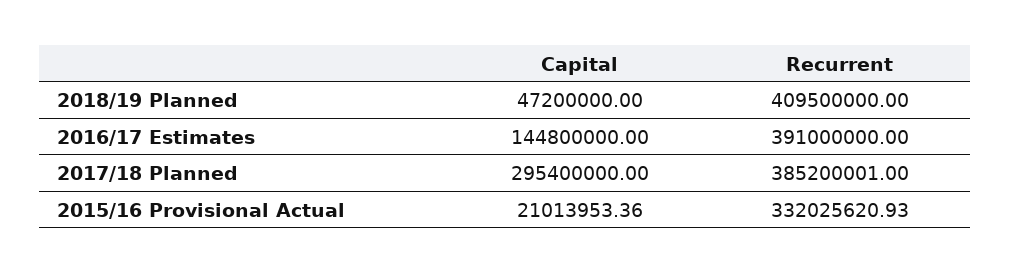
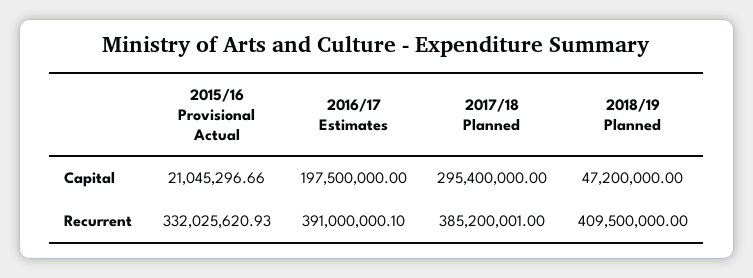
  {
    "Capital": {
      "2018/19 Planned": 47200000,
-     "2016/17 Estimates": 144800000,
+     "2016/17 Estimates": 197500000,
      "2017/18 Planned": 295400000,
-     "2015/16 Provisional Actual": 21013953.36
+     "2015/16 Provisional Actual": 21045296.66
    },
    "Recurrent": {
      "2018/19 Planned": 409500000,
-     "2016/17 Estimates": 391000000,
+     "2016/17 Estimates": 391000000.1,
      "2017/18 Planned": 385200001,
      "2015/16 Provisional Actual": 332025620.93
    }
  }

